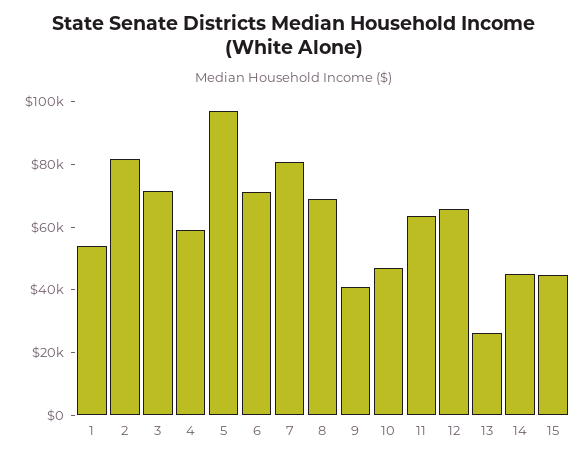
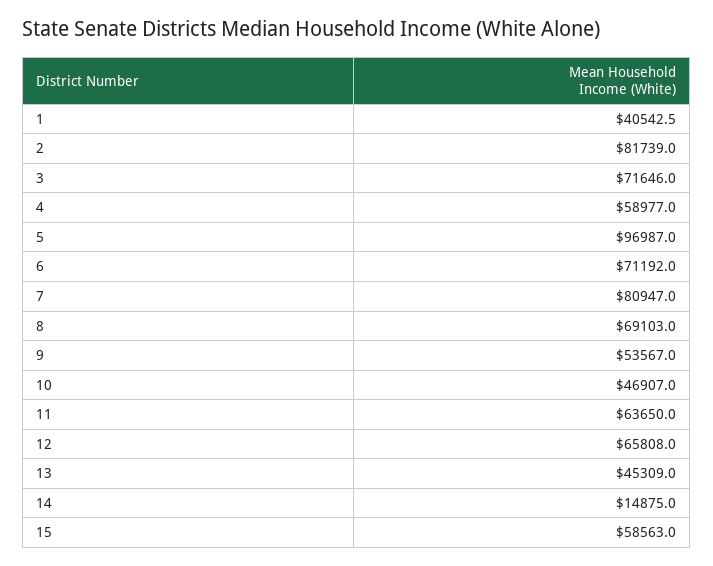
  {
-   "1": 55000,
+   "1": 40542.5,
    "2": 81739,
    "3": 71646,
    "4": 58977,
    "5": 96987,
    "6": 71192,
    "7": 80947,
    "8": 69103,
-   "9": 40000,
+   "9": 53567,
    "10": 46907,
    "11": 63650,
    "12": 65808,
-   "13": 25000,
+   "13": 45309,
-   "14": 45000,
+   "14": 14875,
-   "15": 45000
+   "15": 58563
  }

